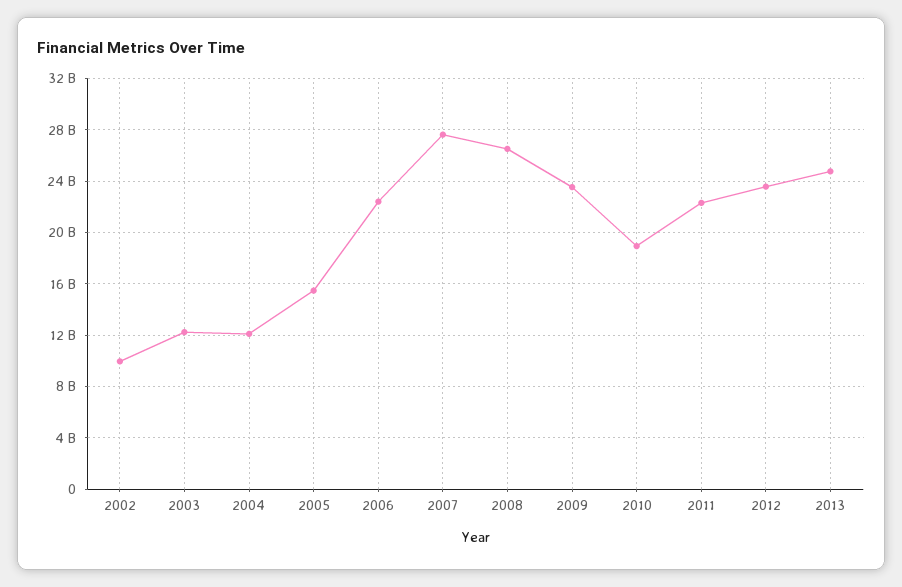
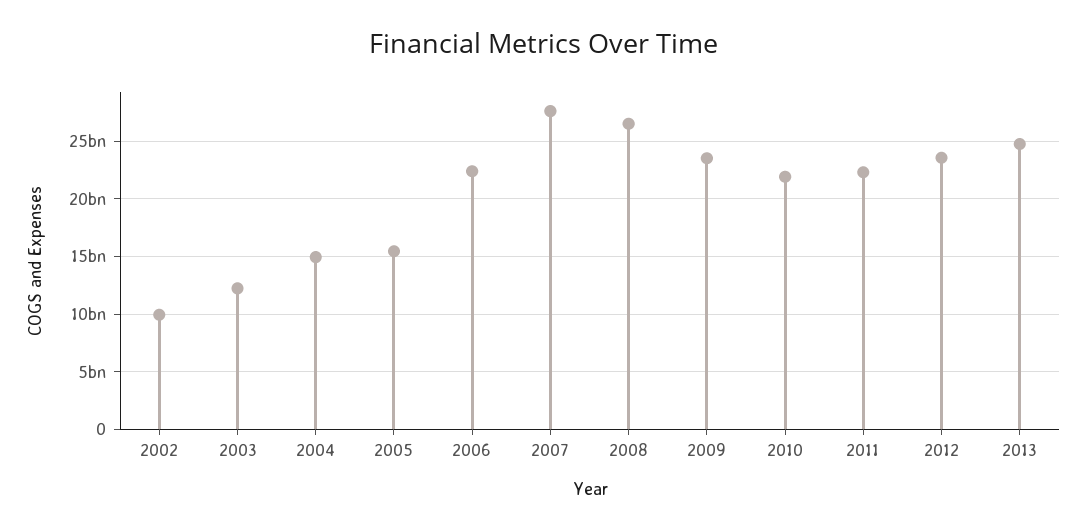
  {
    "2002": 10000000000,
    "2003": 12000000000,
-   "2004": 12000000000,
+   "2004": 15000000000,
    "2005": 15500000000,
    "2006": 22500000000,
    "2007": 27500000000,
    "2008": 26500000000,
    "2009": 23500000000,
-   "2010": 19000000000,
+   "2010": 22000000000,
    "2011": 22500000000,
    "2012": 23500000000,
    "2013": 25000000000
  }

